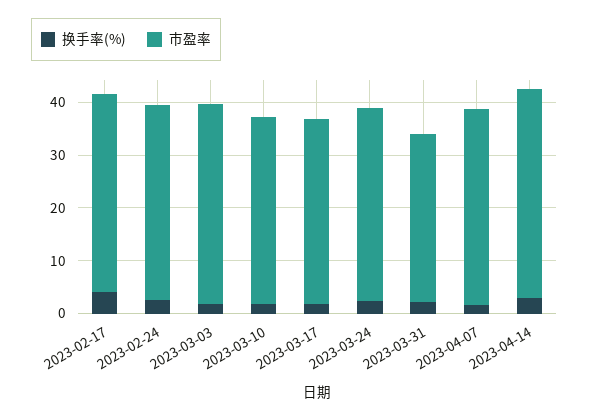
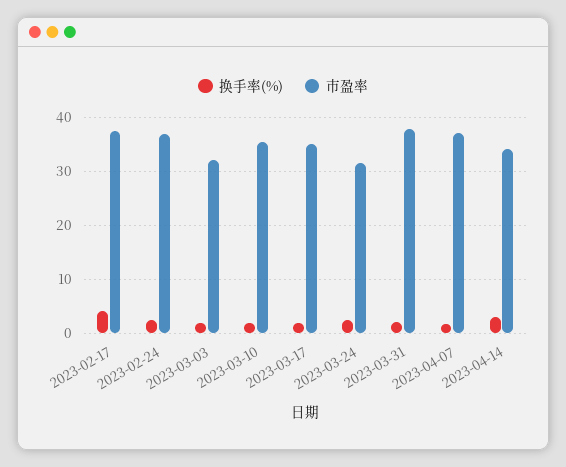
  {
    "换手率(%)": {
      "2023-02-17": 4,
      "2023-02-24": 2,
      "2023-03-03": 2,
      "2023-03-10": 2,
      "2023-03-17": 2,
      "2023-03-24": 2,
      "2023-03-31": 2,
      "2023-04-07": 2,
      "2023-04-14": 2
    },
    "市盈率": {
      "2023-02-17": 38,
      "2023-02-24": 36,
-     "2023-03-03": 38,
+     "2023-03-03": 32,
      "2023-03-10": 36,
      "2023-03-17": 36,
-     "2023-03-24": 36,
+     "2023-03-24": 32,
-     "2023-03-31": 32,
+     "2023-03-31": 38,
      "2023-04-07": 38,
-     "2023-04-14": 40
+     "2023-04-14": 34
    }
  }

